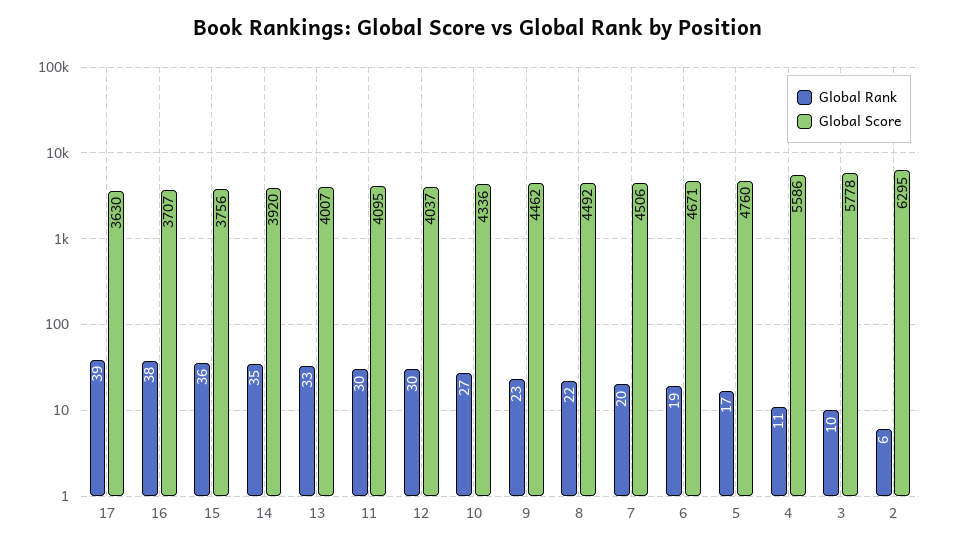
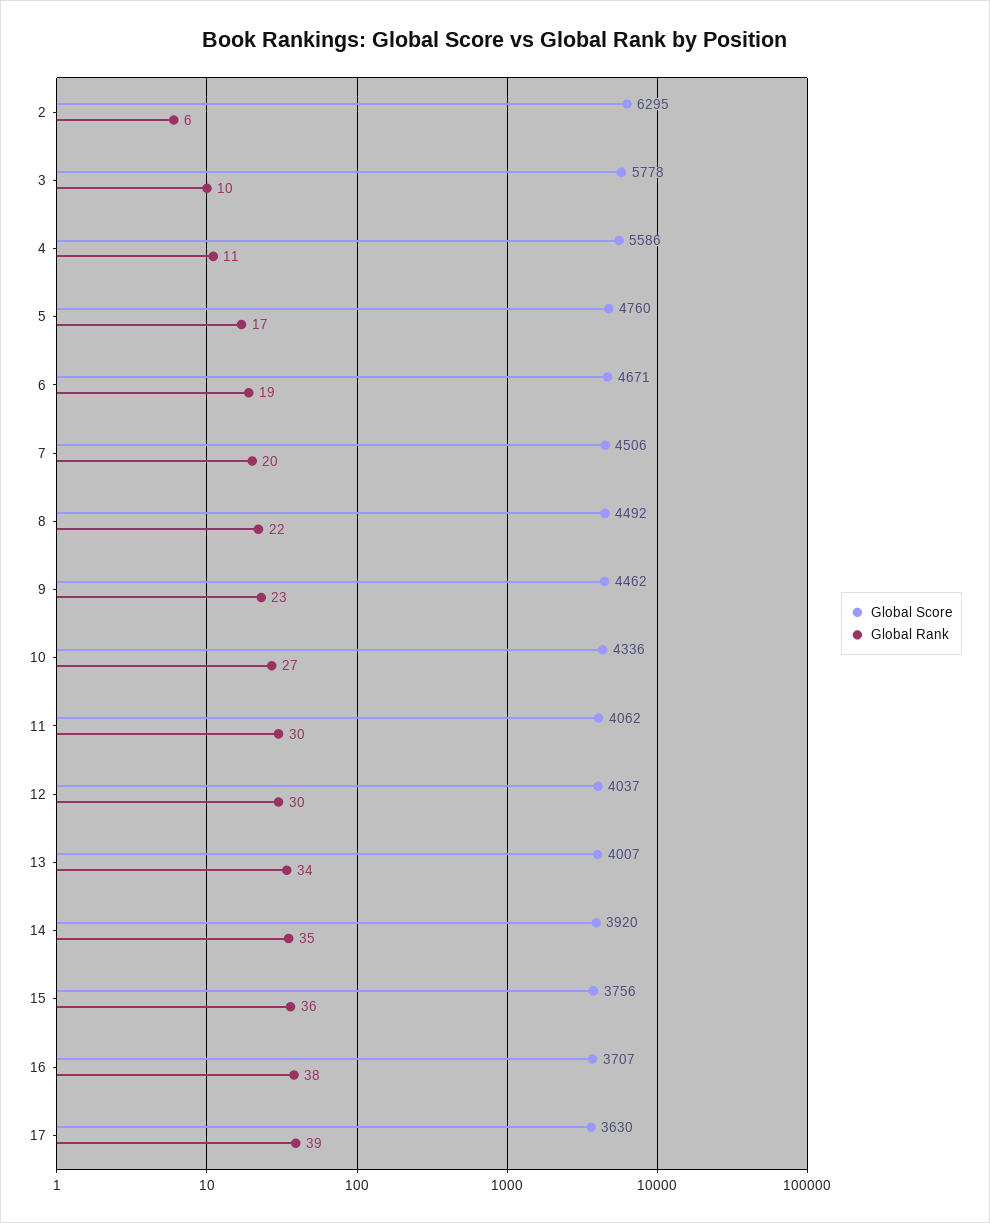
  {
    "Global Rank": {
      "17": 39,
      "16": 38,
      "15": 36,
      "14": 35,
-     "13": 33,
+     "13": 34,
      "11": 30,
      "12": 30,
      "10": 27,
      "9": 23,
      "8": 22,
      "7": 20,
      "6": 19,
      "5": 17,
      "4": 11,
      "3": 10,
      "2": 6
    },
    "Global Score": {
      "17": 3630,
      "16": 3707,
      "15": 3756,
      "14": 3920,
      "13": 4007,
-     "11": 4095,
+     "11": 4062,
      "12": 4037,
      "10": 4336,
      "9": 4462,
      "8": 4492,
      "7": 4506,
      "6": 4671,
      "5": 4760,
      "4": 5586,
      "3": 5778,
      "2": 6295
    }
  }

